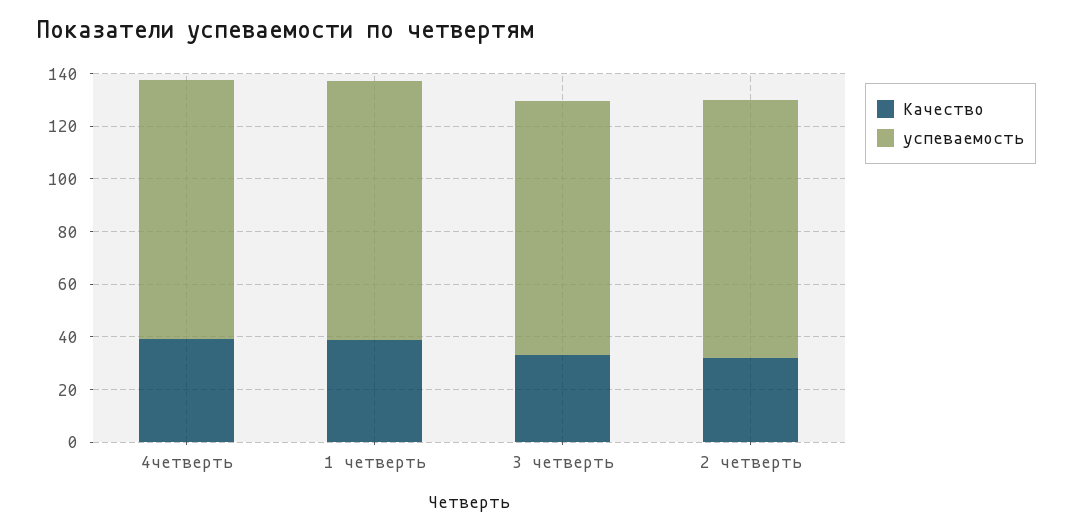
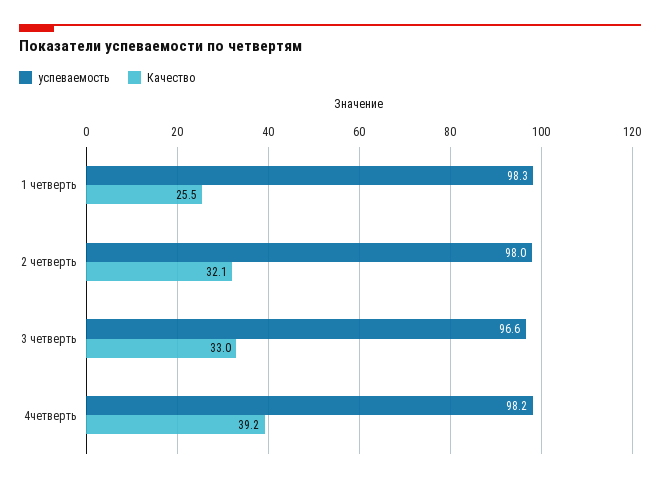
  {
    "Качество": {
      "4четверть": 39.2,
-     "1 четверть": 40,
+     "1 четверть": 25.5,
      "3 четверть": 33,
      "2 четверть": 32.1
    },
    "успеваемость": {
      "4четверть": 98.2,
      "1 четверть": 98.3,
      "3 четверть": 96.6,
      "2 четверть": 98
    }
  }

